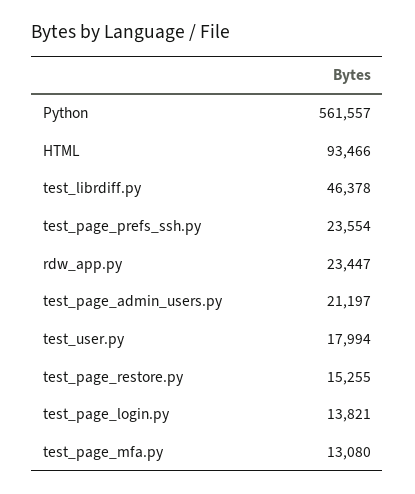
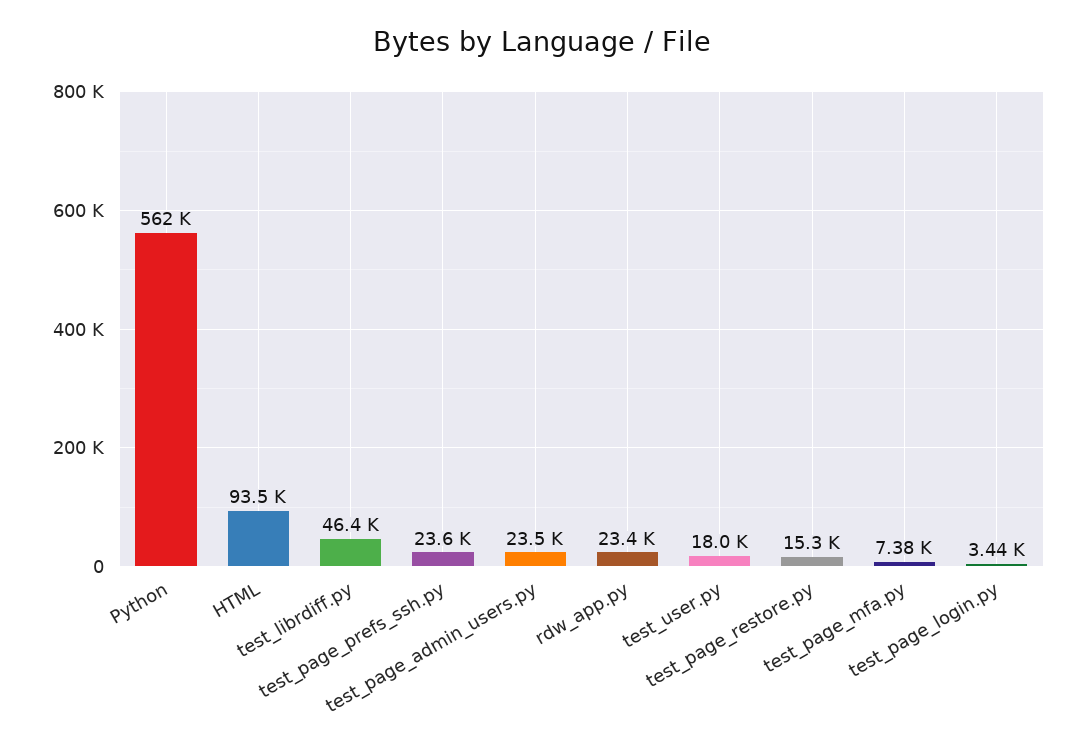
  {
    "Python": 561557,
    "HTML": 93466,
    "test_librdiff.py": 46378,
    "test_page_prefs_ssh.py": 23554,
    "rdw_app.py": 23447,
-   "test_page_admin_users.py": 21197,
+   "test_page_admin_users.py": 23500,
    "test_user.py": 17994,
    "test_page_restore.py": 15255,
-   "test_page_login.py": 13821,
+   "test_page_login.py": 3440,
-   "test_page_mfa.py": 13080
+   "test_page_mfa.py": 7380
  }

